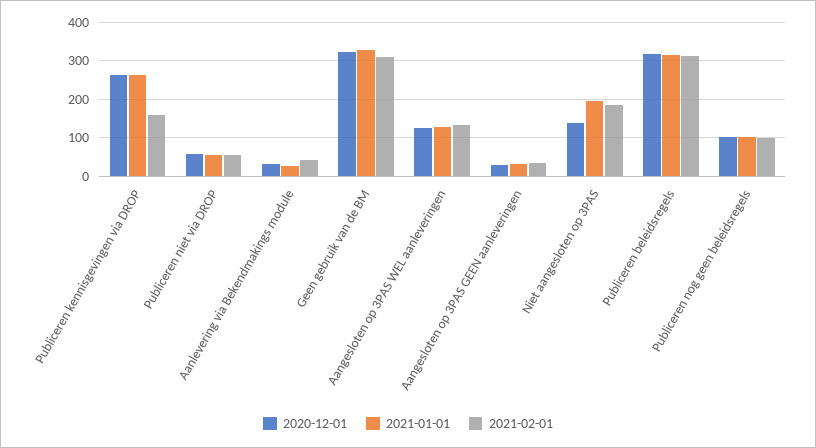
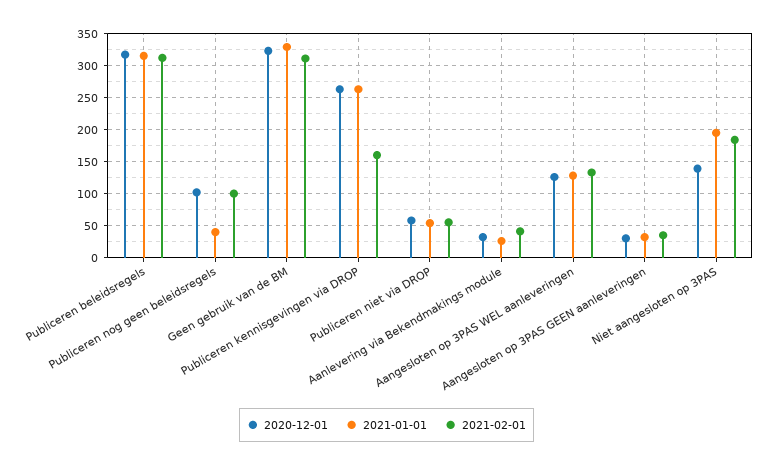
  {
    "2020-12-01": {
      "Publiceren kennisgevingen via DROP": 260,
      "Publiceren niet via DROP": 60,
      "Aanlevering via Bekendmakings module": 30,
      "Geen gebruik van de BM": 320,
      "Aangesloten op 3PAS WEL aanleveringen": 130,
      "Aangesloten op 3PAS GEEN aanleveringen": 30,
      "Niet aangesloten op 3PAS": 140,
      "Publiceren beleidsregels": 320,
      "Publiceren nog geen beleidsregels": 100
    },
    "2021-01-01": {
      "Publiceren kennisgevingen via DROP": 260,
      "Publiceren niet via DROP": 50,
      "Aanlevering via Bekendmakings module": 30,
      "Geen gebruik van de BM": 330,
      "Aangesloten op 3PAS WEL aanleveringen": 130,
      "Aangesloten op 3PAS GEEN aanleveringen": 30,
      "Niet aangesloten op 3PAS": 200,
      "Publiceren beleidsregels": 320,
-     "Publiceren nog geen beleidsregels": 100
+     "Publiceren nog geen beleidsregels": 40
    },
    "2021-02-01": {
      "Publiceren kennisgevingen via DROP": 160,
      "Publiceren niet via DROP": 60,
      "Aanlevering via Bekendmakings module": 40,
      "Geen gebruik van de BM": 310,
      "Aangesloten op 3PAS WEL aanleveringen": 130,
      "Aangesloten op 3PAS GEEN aanleveringen": 40,
      "Niet aangesloten op 3PAS": 180,
      "Publiceren beleidsregels": 310,
      "Publiceren nog geen beleidsregels": 100
    }
  }

